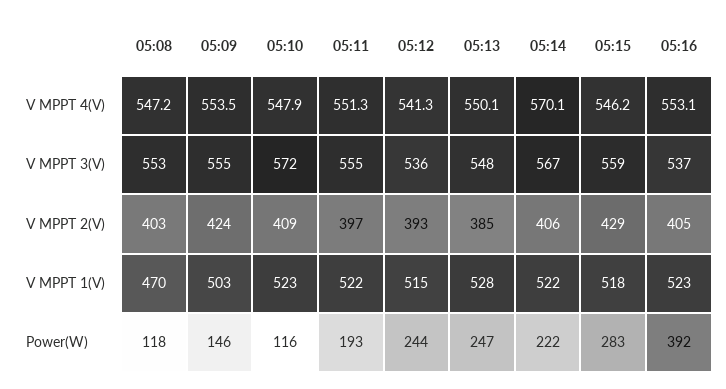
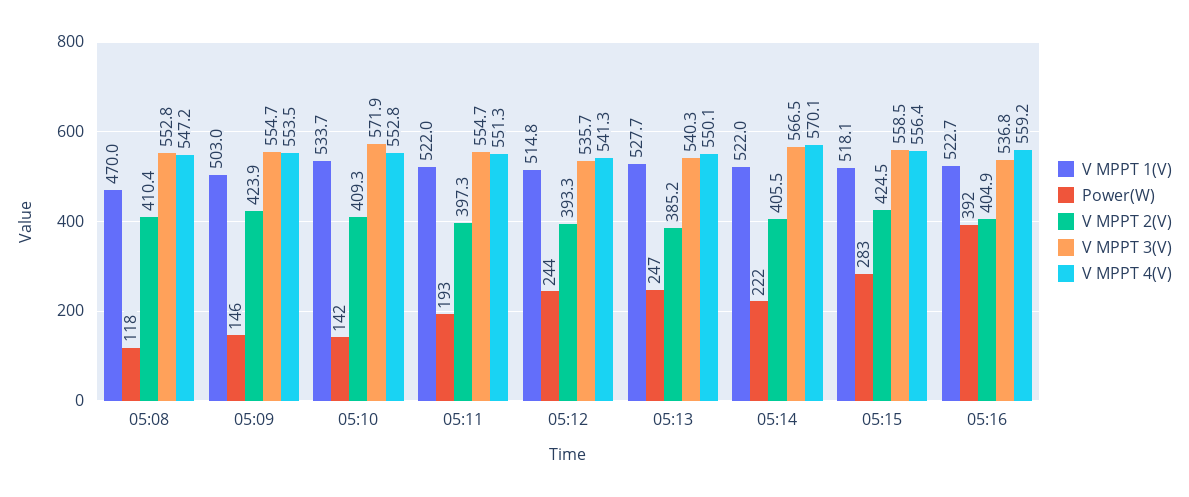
  {
    "V MPPT 4(V)": {
      "05:08": 547.2,
      "05:09": 553.5,
-     "05:10": 547.9,
+     "05:10": 552.8,
      "05:11": 551.3,
      "05:12": 541.3,
      "05:13": 550.1,
      "05:14": 570.1,
-     "05:15": 546.2,
+     "05:15": 556.4,
-     "05:16": 553.1
+     "05:16": 559.2
    },
    "V MPPT 3(V)": {
      "05:08": 552.8,
      "05:09": 554.7,
      "05:10": 571.9,
      "05:11": 554.7,
      "05:12": 535.7,
-     "05:13": 548,
+     "05:13": 540.3,
      "05:14": 566.5,
      "05:15": 558.5,
      "05:16": 536.8
    },
    "V MPPT 2(V)": {
-     "05:08": 403,
+     "05:08": 410.4,
      "05:09": 423.9,
      "05:10": 409.3,
      "05:11": 397.3,
      "05:12": 393.3,
      "05:13": 385.2,
      "05:14": 405.5,
-     "05:15": 429,
+     "05:15": 424.5,
      "05:16": 404.9
    },
    "V MPPT 1(V)": {
      "05:08": 470,
      "05:09": 503,
-     "05:10": 523,
+     "05:10": 533.7,
      "05:11": 522,
      "05:12": 514.8,
      "05:13": 527.7,
      "05:14": 522,
      "05:15": 518.1,
      "05:16": 522.7
    },
    "Power(W)": {
      "05:08": 118,
      "05:09": 146,
-     "05:10": 116,
+     "05:10": 142,
      "05:11": 193,
      "05:12": 244,
      "05:13": 247,
      "05:14": 222,
      "05:15": 283,
      "05:16": 392
    }
  }

